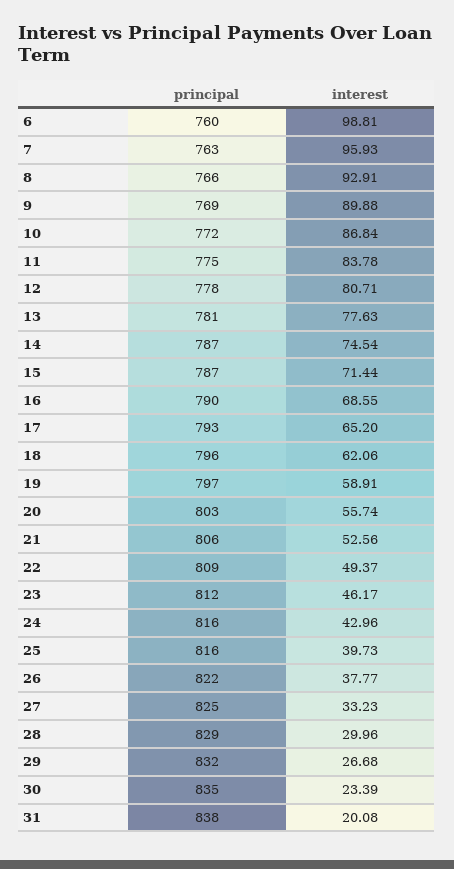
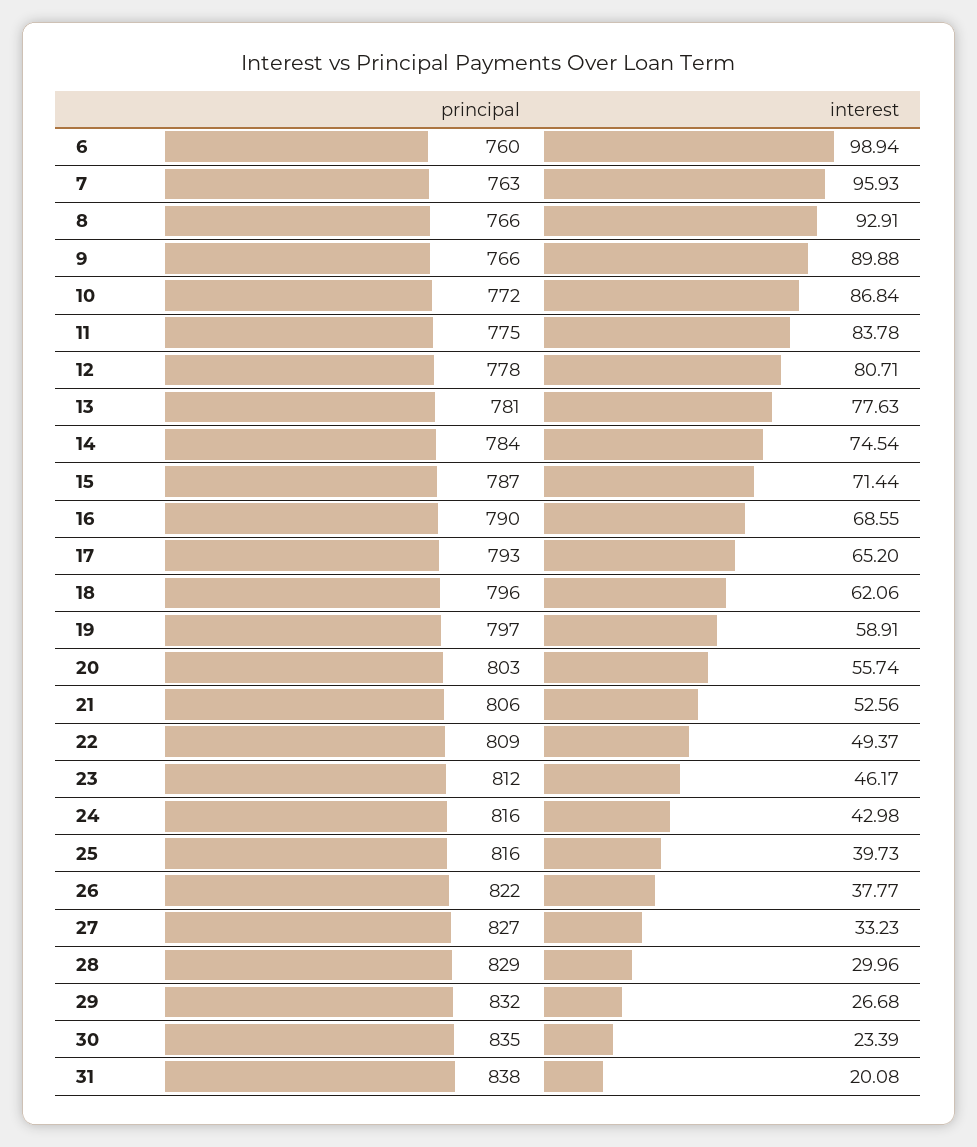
  {
    "principal": {
      "6": 760,
      "7": 763,
      "8": 766,
-     "9": 769,
+     "9": 766,
      "10": 772,
      "11": 775,
      "12": 778,
      "13": 781,
-     "14": 787,
+     "14": 784,
      "15": 787,
      "16": 790,
      "17": 793,
      "18": 796,
      "19": 797,
      "20": 803,
      "21": 806,
      "22": 809,
      "23": 812,
      "24": 816,
      "25": 816,
      "26": 822,
-     "27": 825,
+     "27": 827,
      "28": 829,
      "29": 832,
      "30": 835,
      "31": 838
    },
    "interest": {
-     "6": 98.81,
+     "6": 98.94,
      "7": 95.93,
      "8": 92.91,
      "9": 89.88,
      "10": 86.84,
      "11": 83.78,
      "12": 80.71,
      "13": 77.63,
      "14": 74.54,
      "15": 71.44,
      "16": 68.55,
      "17": 65.2,
      "18": 62.06,
      "19": 58.91,
      "20": 55.74,
      "21": 52.56,
      "22": 49.37,
      "23": 46.17,
-     "24": 42.96,
+     "24": 42.98,
      "25": 39.73,
      "26": 37.77,
      "27": 33.23,
      "28": 29.96,
      "29": 26.68,
      "30": 23.39,
      "31": 20.08
    }
  }

